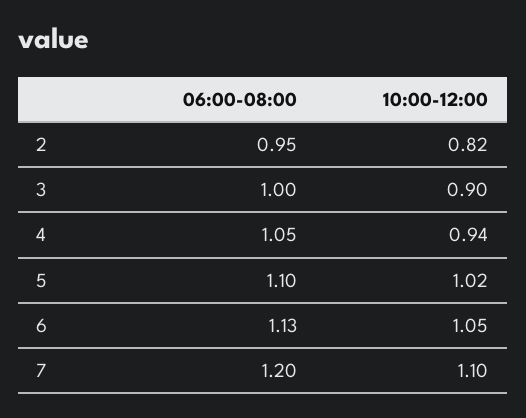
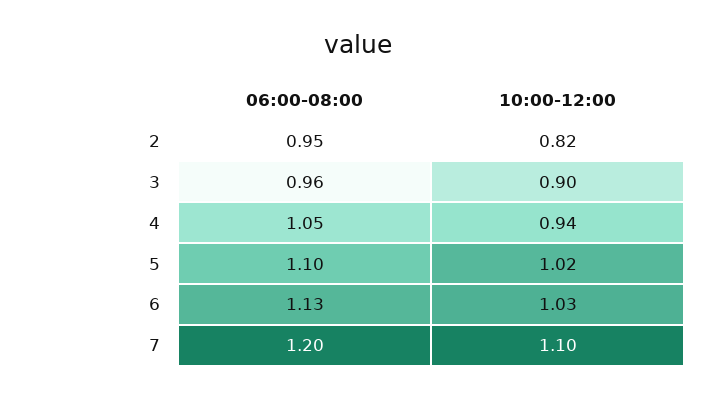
  {
    "06:00-08:00": {
      "2": 0.95,
-     "3": 1,
+     "3": 0.96,
      "4": 1.05,
      "5": 1.1,
      "6": 1.13,
      "7": 1.2
    },
    "10:00-12:00": {
      "2": 0.82,
      "3": 0.9,
      "4": 0.94,
      "5": 1.02,
-     "6": 1.05,
+     "6": 1.03,
      "7": 1.1
    }
  }

